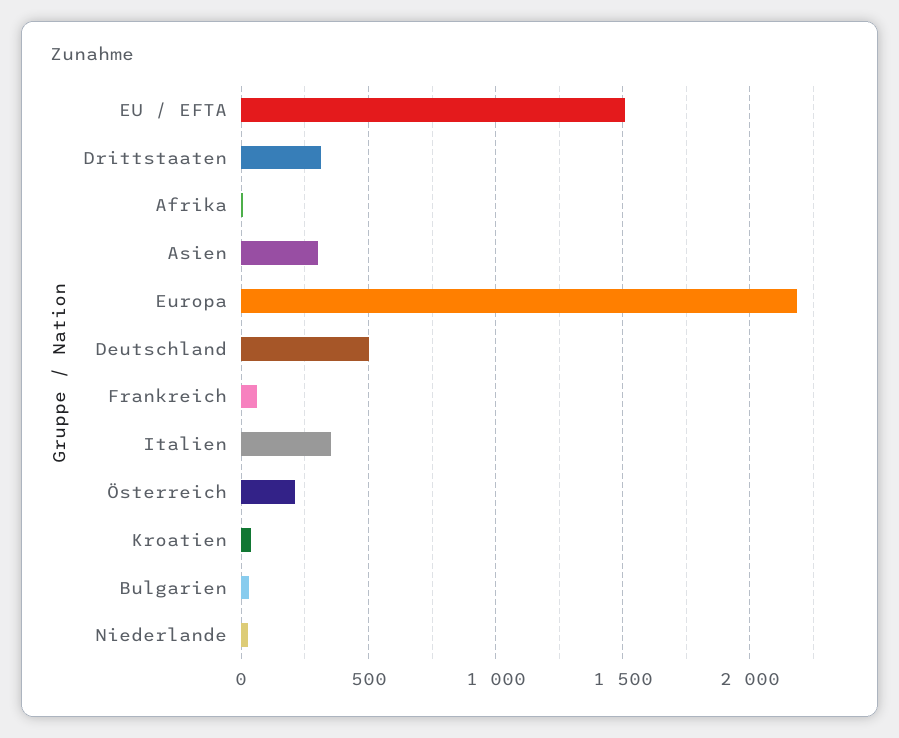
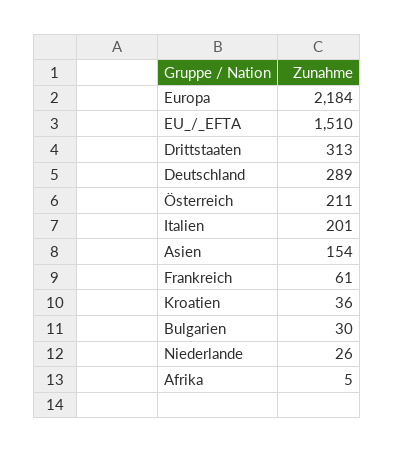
  {
    "EU / EFTA": 1510,
    "Drittstaaten": 313,
    "Afrika": 5,
-   "Asien": 300,
+   "Asien": 154,
    "Europa": 2184,
-   "Deutschland": 500,
+   "Deutschland": 289,
    "Frankreich": 61,
-   "Italien": 350,
+   "Italien": 201,
    "Österreich": 211,
    "Kroatien": 36,
    "Bulgarien": 30,
    "Niederlande": 26
  }

